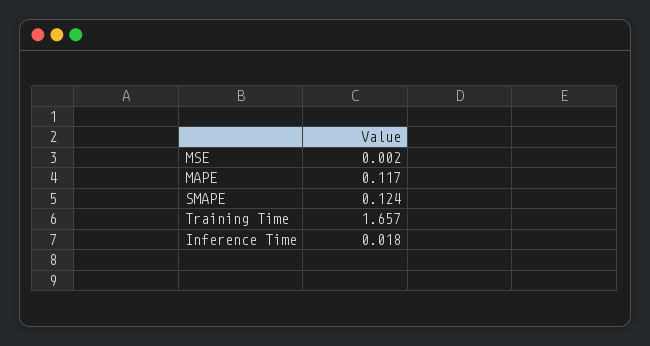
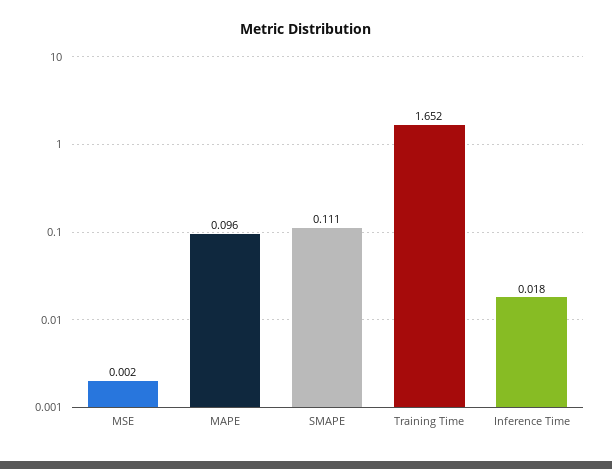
  {
    "MSE": 0.002,
-   "MAPE": 0.117,
+   "MAPE": 0.096,
-   "SMAPE": 0.124,
+   "SMAPE": 0.111,
-   "Training Time": 1.657,
+   "Training Time": 1.652,
    "Inference Time": 0.018
  }

